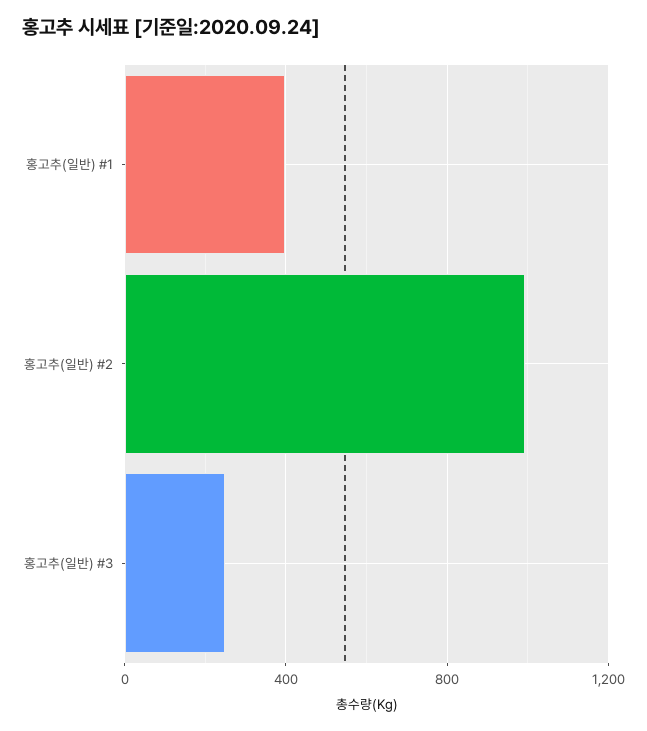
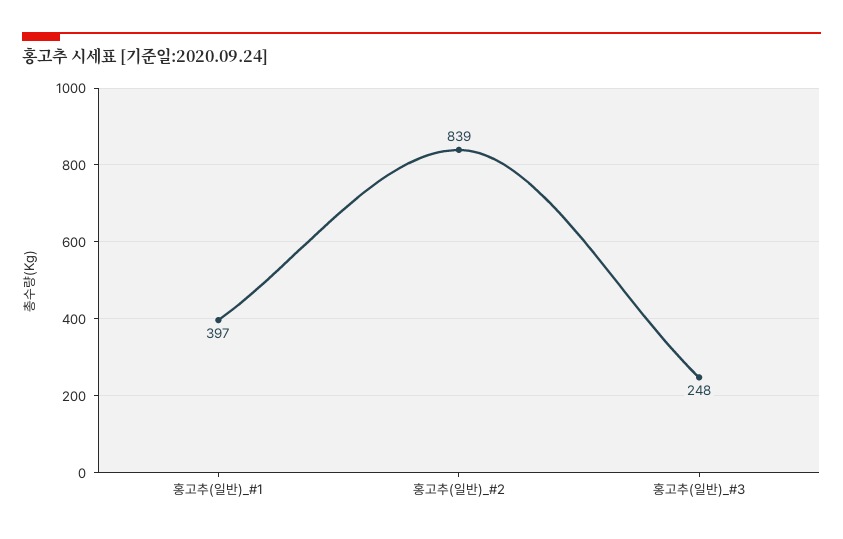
  {
    "홍고추(일반) #1": 397,
-   "홍고추(일반) #2": 1000,
+   "홍고추(일반) #2": 839,
    "홍고추(일반) #3": 248
  }

